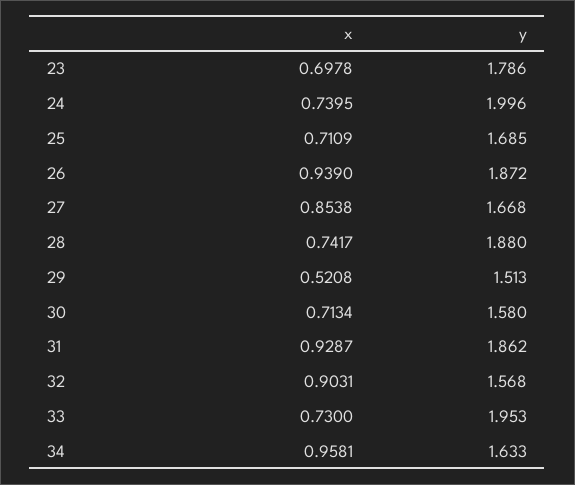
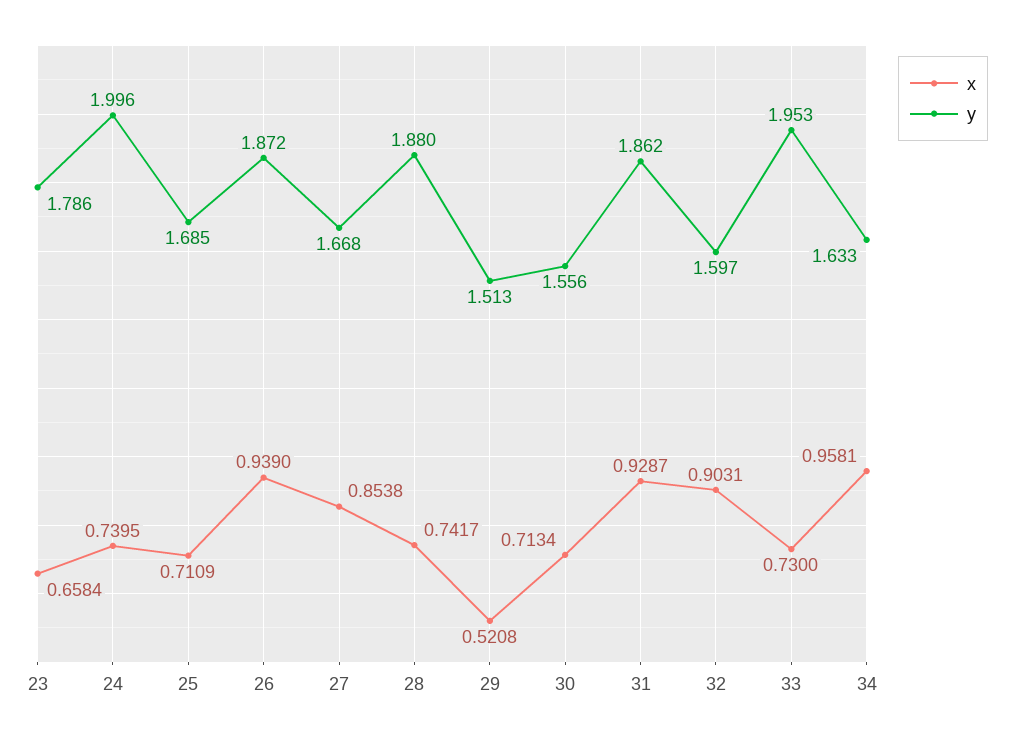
  {
    "x": {
-     "23": 0.6978,
+     "23": 0.6584,
      "24": 0.7395,
      "25": 0.7109,
      "26": 0.939,
      "27": 0.8538,
      "28": 0.7417,
      "29": 0.5208,
      "30": 0.7134,
      "31": 0.9287,
      "32": 0.9031,
      "33": 0.73,
      "34": 0.9581
    },
    "y": {
      "23": 1.786,
      "24": 1.996,
      "25": 1.685,
      "26": 1.872,
      "27": 1.668,
      "28": 1.88,
      "29": 1.513,
-     "30": 1.58,
+     "30": 1.556,
      "31": 1.862,
-     "32": 1.568,
+     "32": 1.597,
      "33": 1.953,
      "34": 1.633
    }
  }

